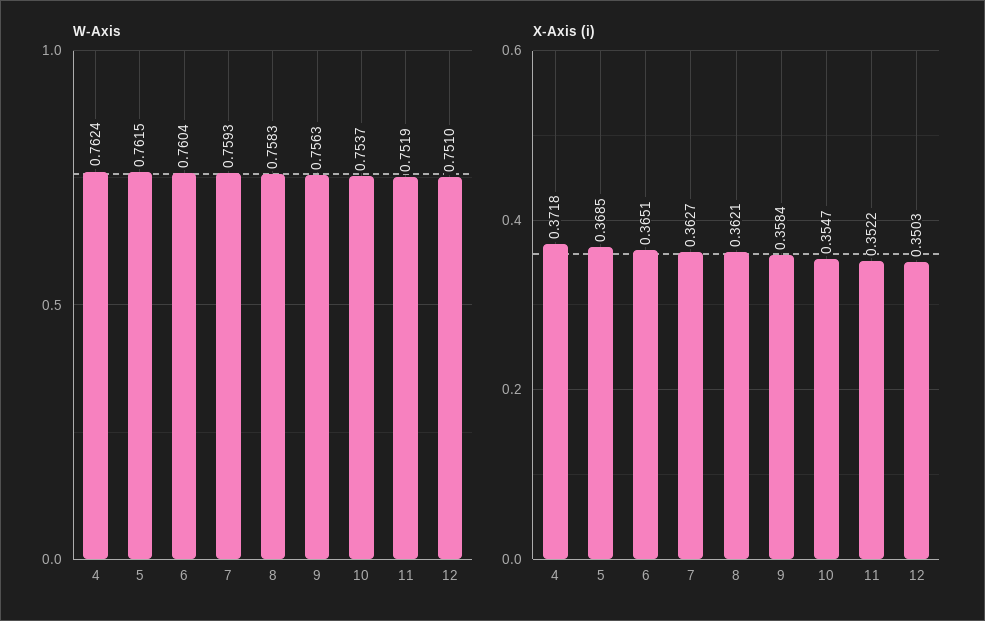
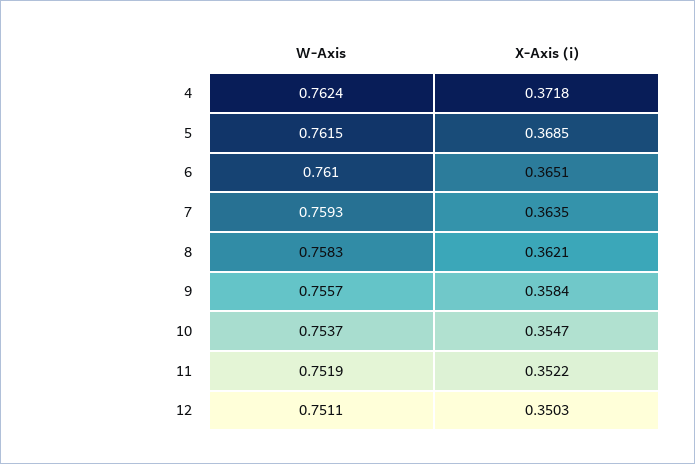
  {
    "W-Axis": {
      "4": 0.7624,
      "5": 0.7615,
-     "6": 0.7604,
+     "6": 0.761,
      "7": 0.7593,
      "8": 0.7583,
-     "9": 0.7563,
+     "9": 0.7557,
      "10": 0.7537,
      "11": 0.7519,
-     "12": 0.751
+     "12": 0.7511
    },
    "X-Axis (i)": {
      "4": 0.3718,
      "5": 0.3685,
      "6": 0.3651,
-     "7": 0.3627,
+     "7": 0.3635,
      "8": 0.3621,
      "9": 0.3584,
      "10": 0.3547,
      "11": 0.3522,
      "12": 0.3503
    }
  }

